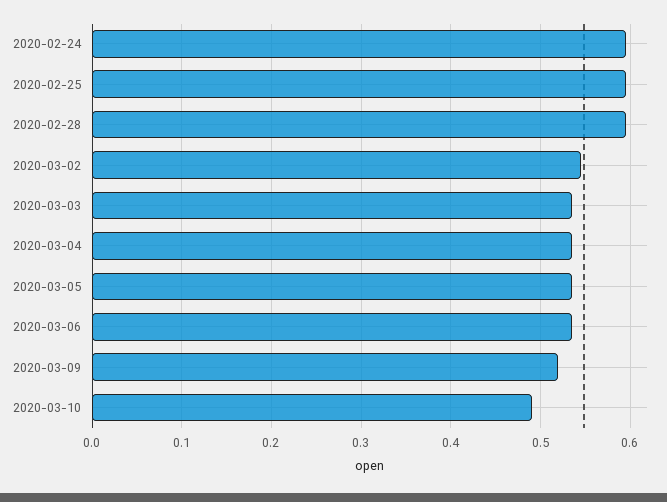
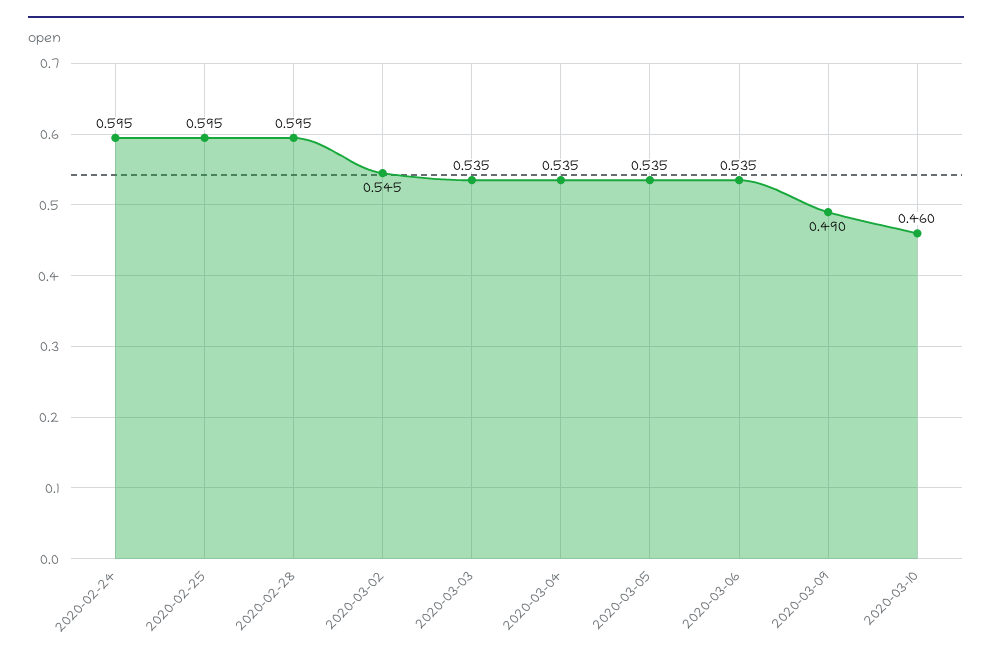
  {
    "2020-02-24": 0.595,
    "2020-02-25": 0.595,
    "2020-02-28": 0.595,
    "2020-03-02": 0.545,
    "2020-03-03": 0.535,
    "2020-03-04": 0.535,
    "2020-03-05": 0.535,
    "2020-03-06": 0.535,
-   "2020-03-09": 0.52,
+   "2020-03-09": 0.49,
-   "2020-03-10": 0.49
+   "2020-03-10": 0.46
  }

